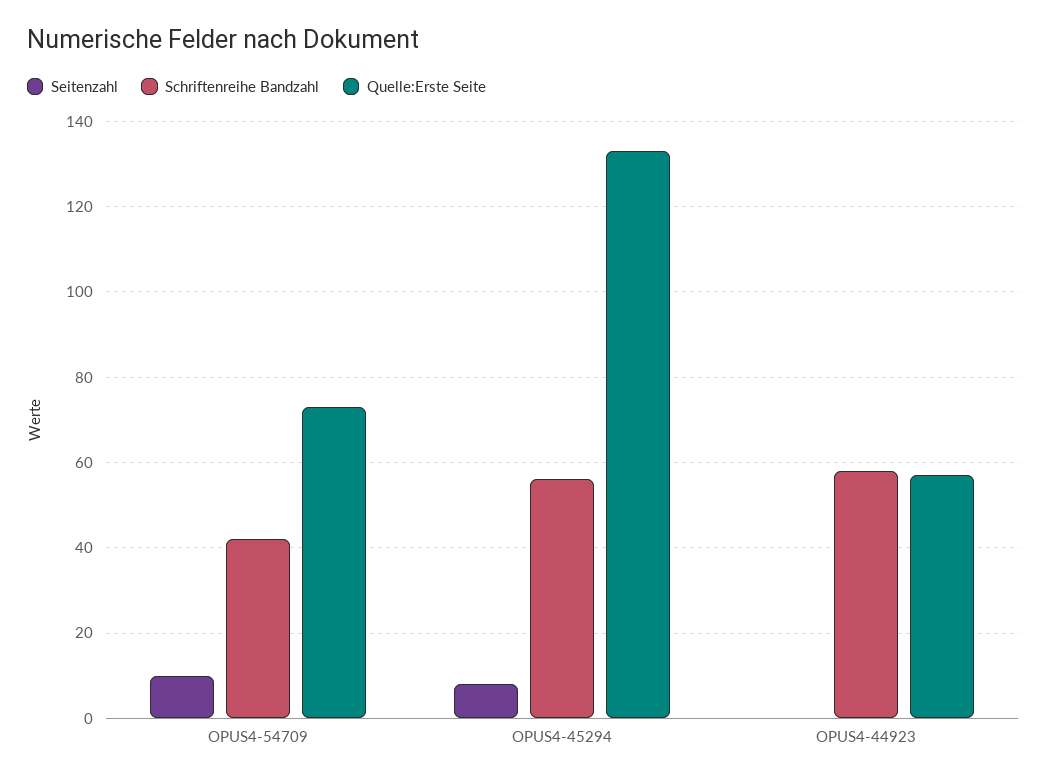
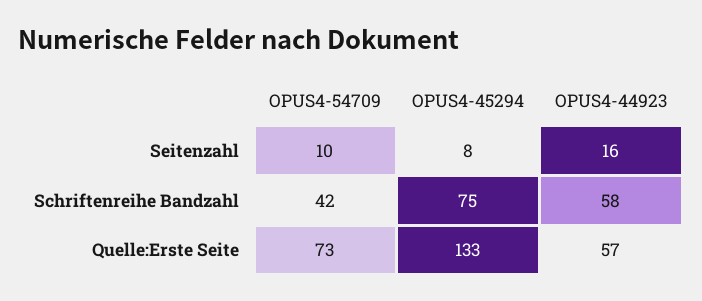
  {
    "Seitenzahl": {
      "OPUS4-54709": 10,
      "OPUS4-45294": 8,
-     "OPUS4-44923": 0
+     "OPUS4-44923": 16
    },
    "Schriftenreihe Bandzahl": {
      "OPUS4-54709": 42,
-     "OPUS4-45294": 55,
+     "OPUS4-45294": 75,
      "OPUS4-44923": 58
    },
    "Quelle:Erste Seite": {
      "OPUS4-54709": 73,
      "OPUS4-45294": 133,
      "OPUS4-44923": 57
    }
  }

